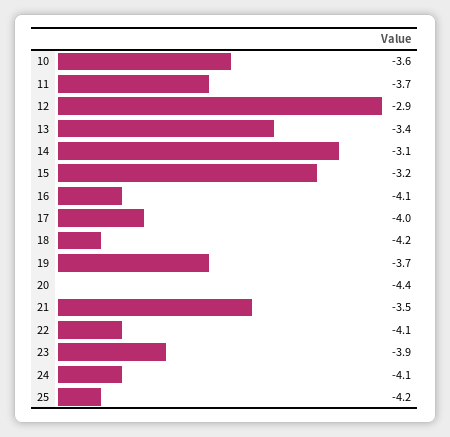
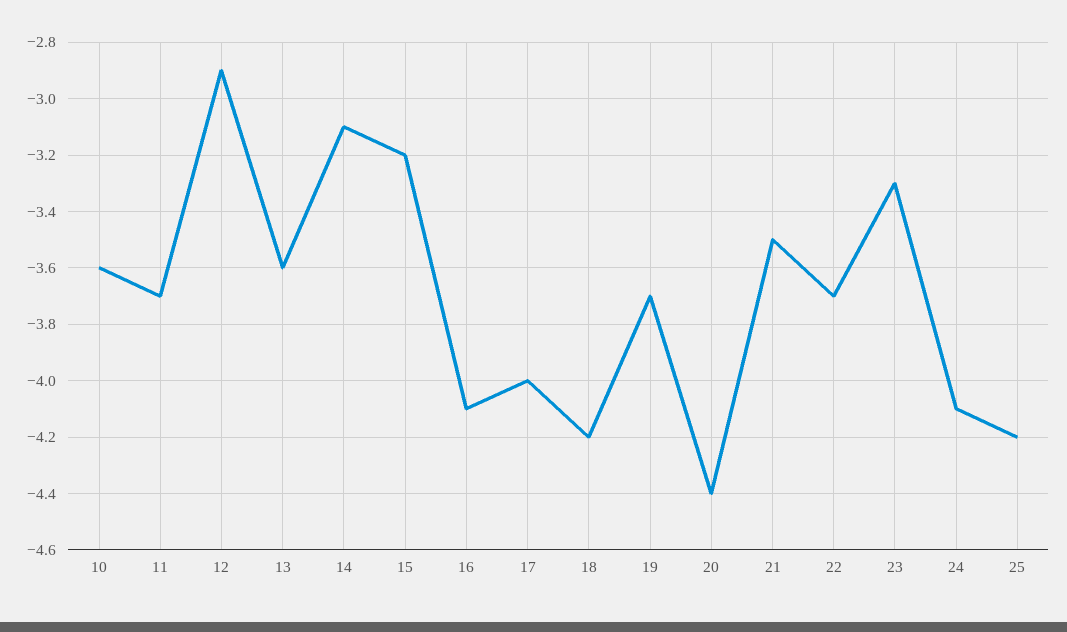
  {
    "10": -3.6,
    "11": -3.7,
    "12": -2.9,
-   "13": -3.4,
+   "13": -3.6,
    "14": -3.1,
    "15": -3.2,
    "16": -4.1,
    "17": -4,
    "18": -4.2,
    "19": -3.7,
    "20": -4.4,
    "21": -3.5,
-   "22": -4.1,
+   "22": -3.7,
-   "23": -3.9,
+   "23": -3.3,
    "24": -4.1,
    "25": -4.2
  }

